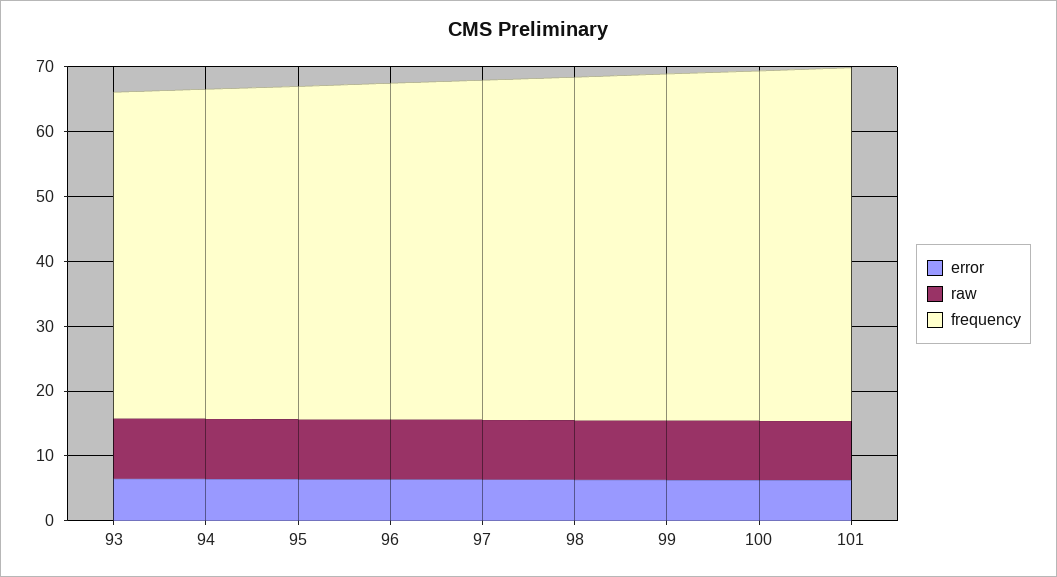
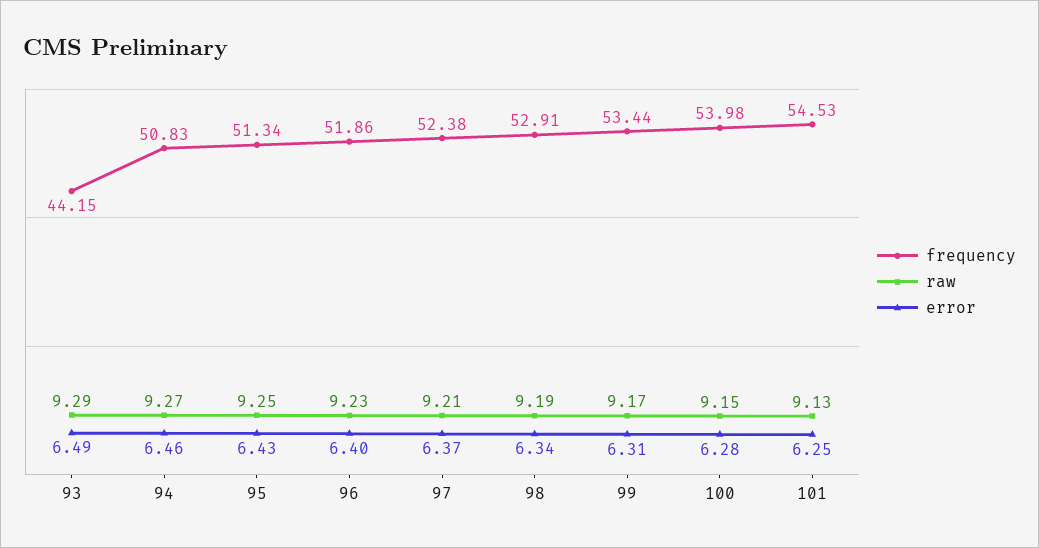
  {
    "error": {
      "93": 6.49,
      "94": 6.46,
      "95": 6.43,
      "96": 6.4,
      "97": 6.37,
      "98": 6.34,
      "99": 6.31,
      "100": 6.28,
      "101": 6.25
    },
    "raw": {
      "93": 9.29,
      "94": 9.27,
      "95": 9.25,
      "96": 9.23,
      "97": 9.21,
      "98": 9.19,
      "99": 9.17,
      "100": 9.15,
      "101": 9.13
    },
    "frequency": {
-     "93": 50,
+     "93": 44.15,
      "94": 50.83,
      "95": 51.34,
      "96": 51.86,
      "97": 52.38,
      "98": 52.91,
      "99": 53.44,
      "100": 53.98,
      "101": 54.53
    }
  }

